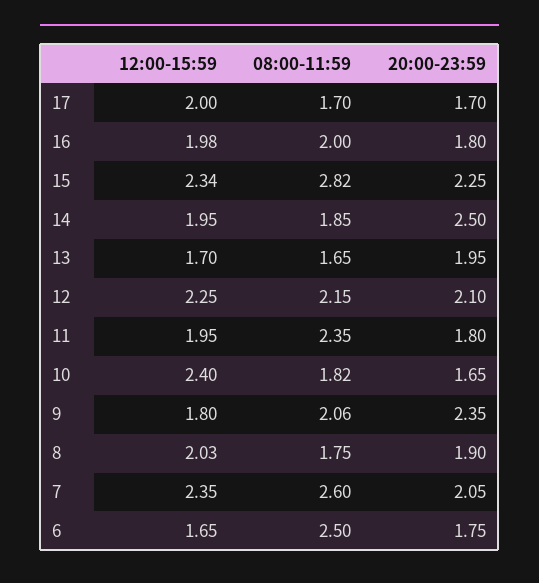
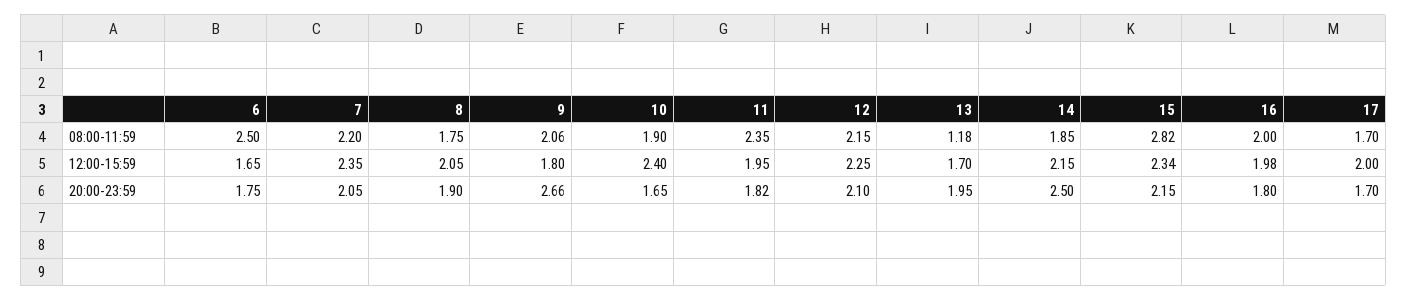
  {
    "12:00-15:59": {
      "17": 2,
      "16": 1.98,
      "15": 2.34,
-     "14": 1.95,
+     "14": 2.15,
      "13": 1.7,
      "12": 2.25,
      "11": 1.95,
      "10": 2.4,
      "9": 1.8,
-     "8": 2.03,
+     "8": 2.05,
      "7": 2.35,
      "6": 1.65
    },
    "08:00-11:59": {
      "17": 1.7,
      "16": 2,
      "15": 2.82,
      "14": 1.85,
-     "13": 1.65,
+     "13": 1.18,
      "12": 2.15,
      "11": 2.35,
-     "10": 1.82,
+     "10": 1.9,
      "9": 2.06,
      "8": 1.75,
-     "7": 2.6,
+     "7": 2.2,
      "6": 2.5
    },
    "20:00-23:59": {
      "17": 1.7,
      "16": 1.8,
-     "15": 2.25,
+     "15": 2.15,
      "14": 2.5,
      "13": 1.95,
      "12": 2.1,
-     "11": 1.8,
+     "11": 1.82,
      "10": 1.65,
-     "9": 2.35,
+     "9": 2.66,
      "8": 1.9,
      "7": 2.05,
      "6": 1.75
    }
  }

